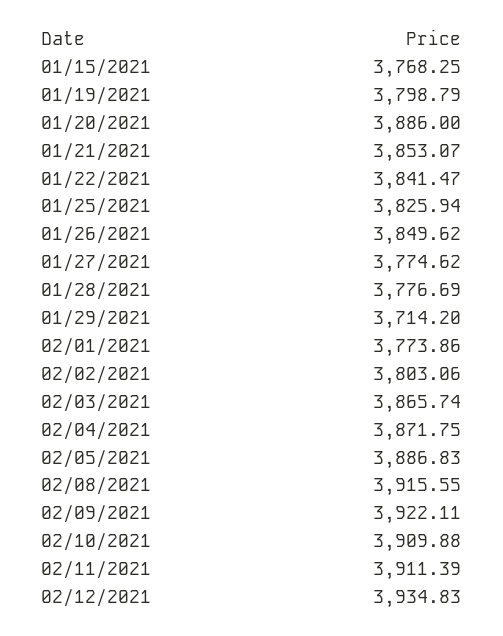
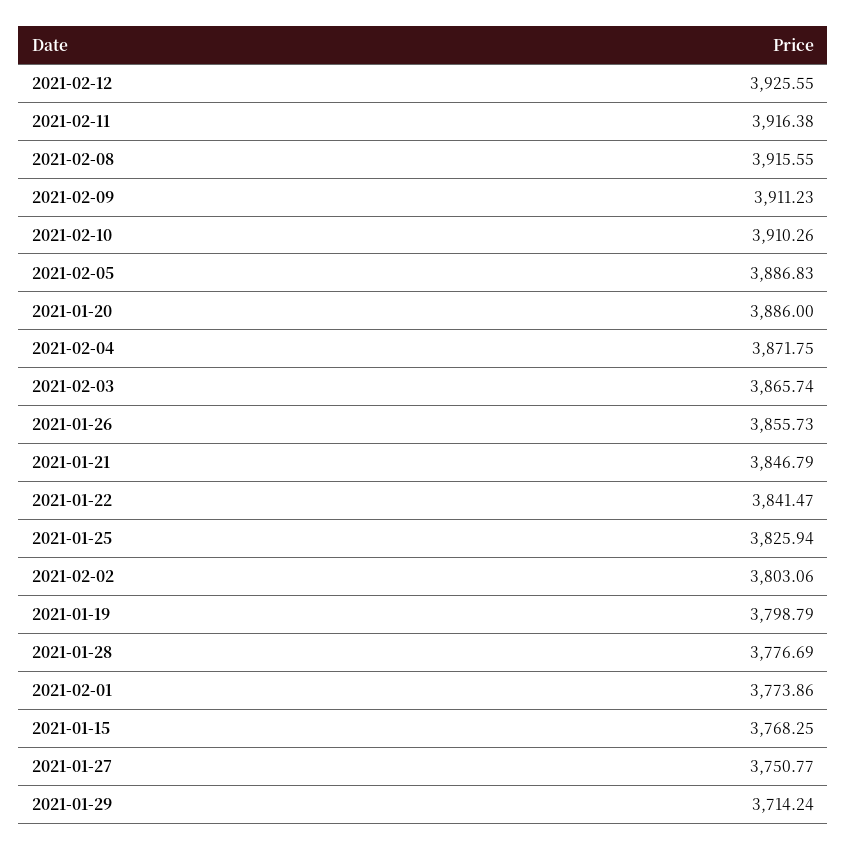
  {
    "01/15/2021": 3768.25,
    "01/19/2021": 3798.79,
    "01/20/2021": 3886,
-   "01/21/2021": 3853.07,
+   "01/21/2021": 3846.79,
    "01/22/2021": 3841.47,
    "01/25/2021": 3825.94,
-   "01/26/2021": 3849.62,
+   "01/26/2021": 3855.73,
-   "01/27/2021": 3774.62,
+   "01/27/2021": 3750.77,
    "01/28/2021": 3776.69,
-   "01/29/2021": 3714.2,
+   "01/29/2021": 3714.24,
    "02/01/2021": 3773.86,
    "02/02/2021": 3803.06,
    "02/03/2021": 3865.74,
    "02/04/2021": 3871.75,
    "02/05/2021": 3886.83,
    "02/08/2021": 3915.55,
-   "02/09/2021": 3922.11,
+   "02/09/2021": 3911.23,
-   "02/10/2021": 3909.88,
+   "02/10/2021": 3910.26,
-   "02/11/2021": 3911.39,
+   "02/11/2021": 3916.38,
-   "02/12/2021": 3934.83
+   "02/12/2021": 3925.55
  }

